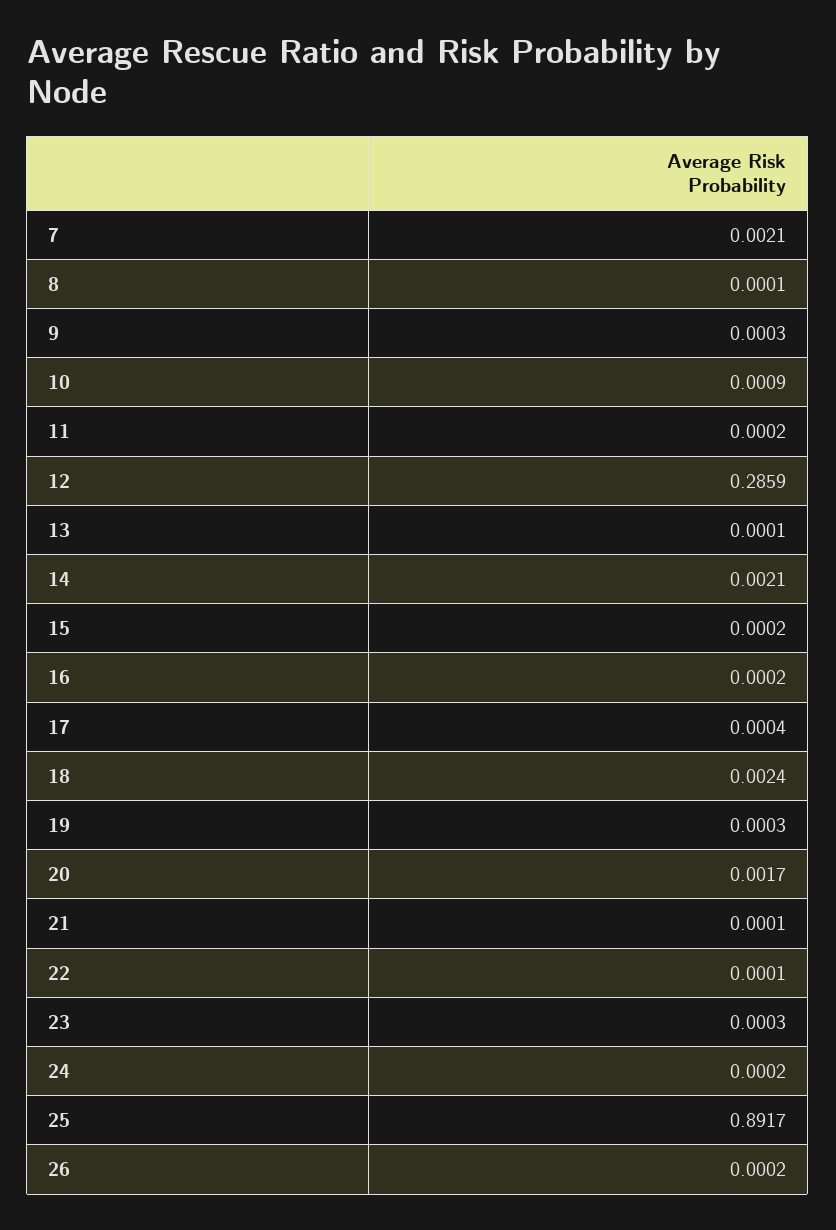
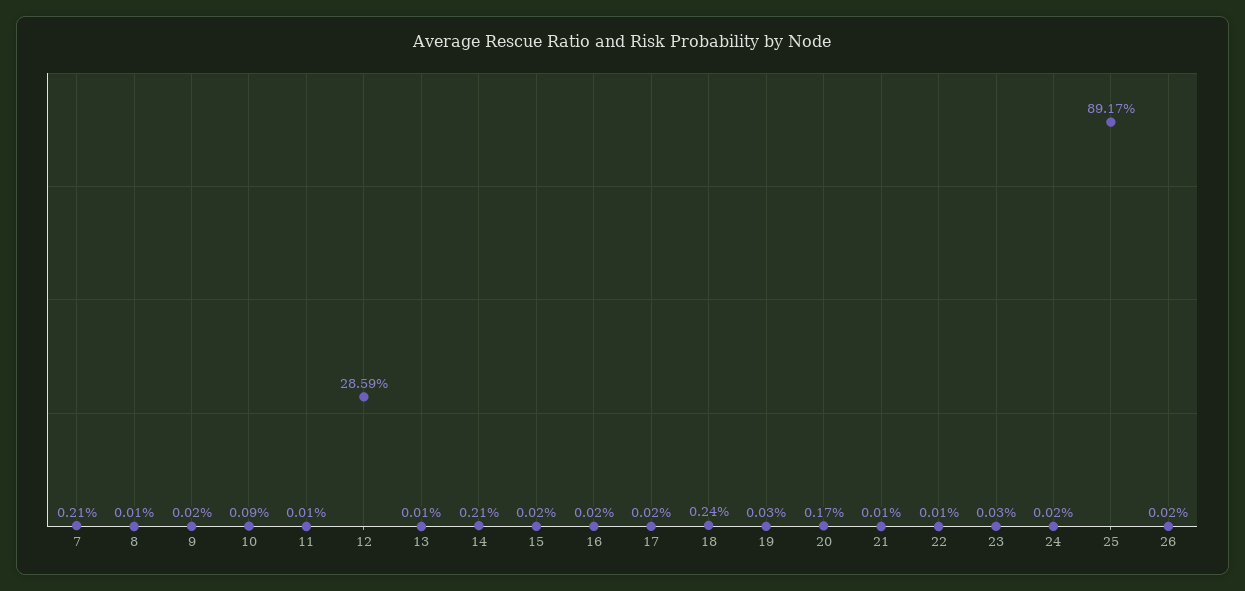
  {
    "7": 0.0021,
    "8": 0.0001,
-   "9": 0.0003,
+   "9": 0.0002,
    "10": 0.0009,
-   "11": 0.0002,
+   "11": 0.0001,
    "12": 0.2859,
    "13": 0.0001,
    "14": 0.0021,
    "15": 0.0002,
    "16": 0.0002,
-   "17": 0.0004,
+   "17": 0.0002,
    "18": 0.0024,
    "19": 0.0003,
    "20": 0.0017,
    "21": 0.0001,
    "22": 0.0001,
    "23": 0.0003,
    "24": 0.0002,
    "25": 0.8917,
    "26": 0.0002
  }

